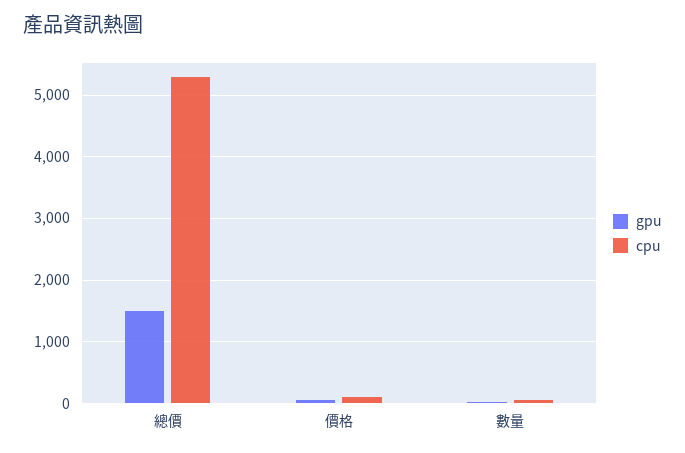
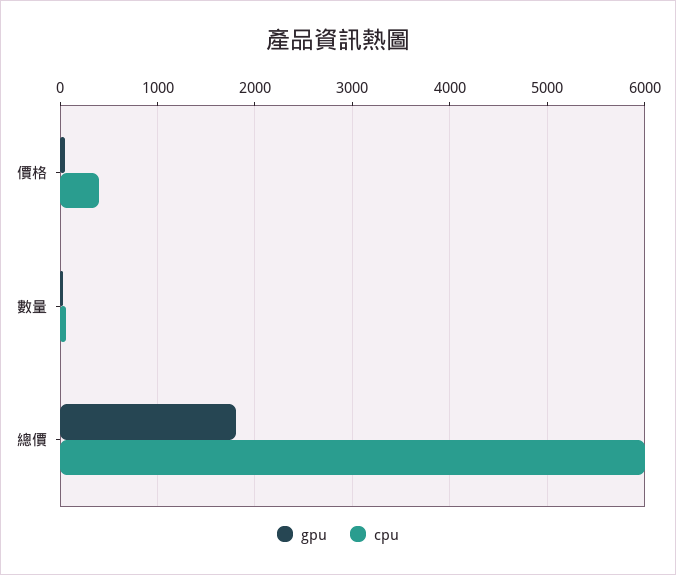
  {
    "gpu": {
-     "總價": 1500,
+     "總價": 1800,
      "價格": 100,
      "數量": 0
    },
    "cpu": {
-     "總價": 5300,
+     "總價": 6000,
-     "價格": 100,
+     "價格": 400,
      "數量": 100
    }
  }

